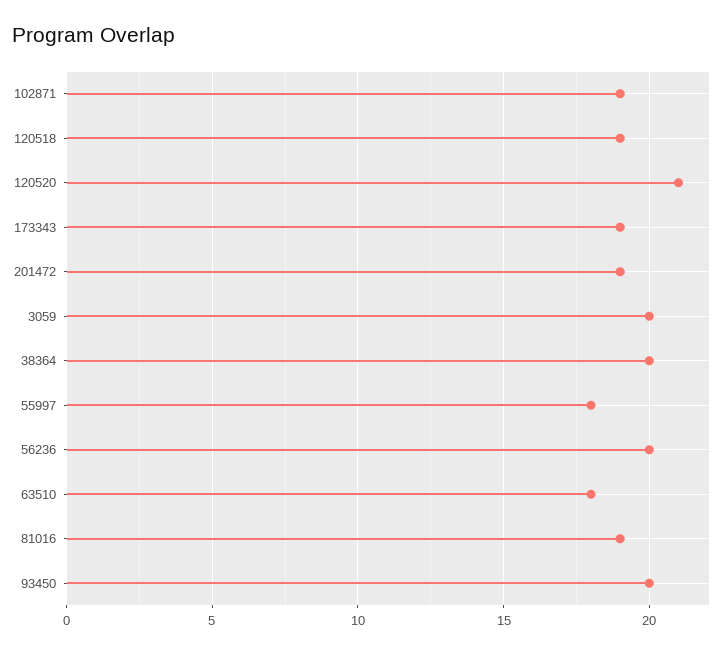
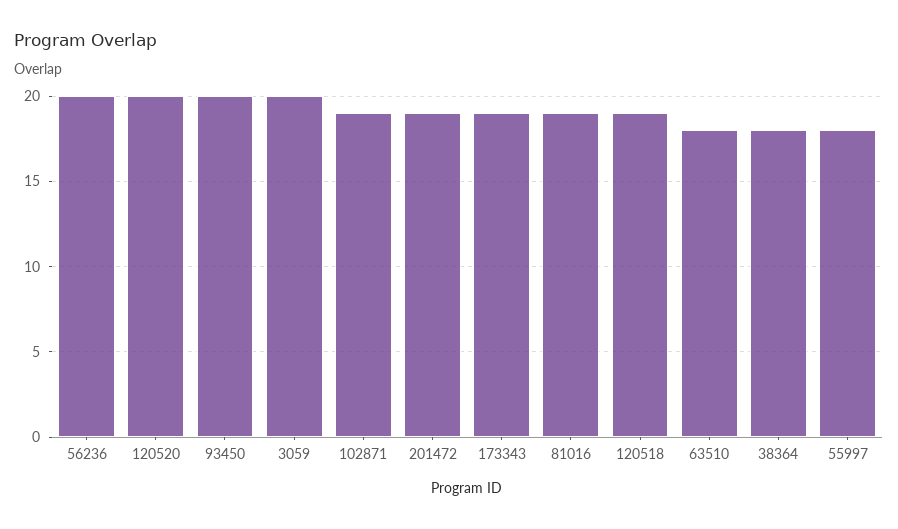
  {
    "102871": 19,
    "120518": 19,
-   "120520": 21,
+   "120520": 20,
    "173343": 19,
    "201472": 19,
    "3059": 20,
-   "38364": 20,
+   "38364": 18,
    "55997": 18,
    "56236": 20,
    "63510": 18,
    "81016": 19,
    "93450": 20
  }

